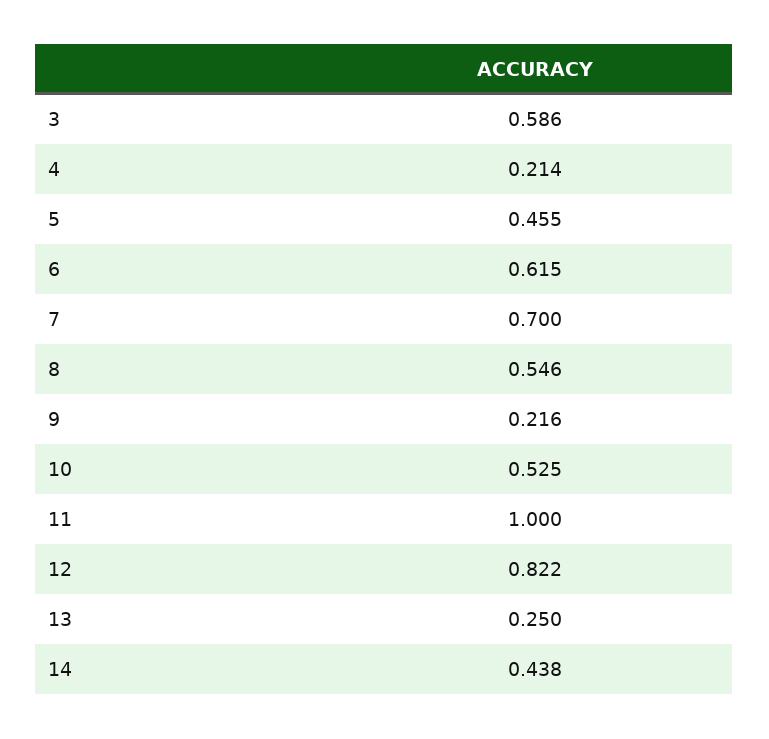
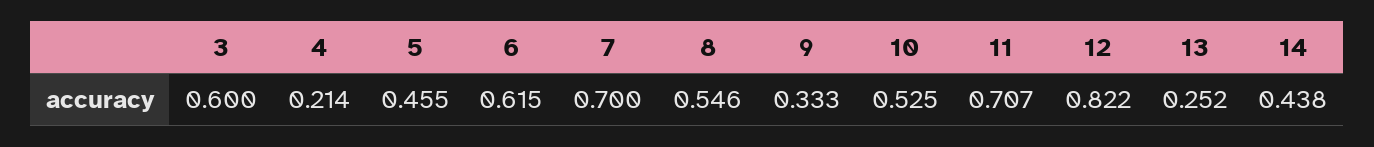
  {
-   "3": 0.586,
+   "3": 0.6,
    "4": 0.214,
    "5": 0.455,
    "6": 0.615,
    "7": 0.7,
    "8": 0.546,
-   "9": 0.216,
+   "9": 0.333,
    "10": 0.525,
-   "11": 1,
+   "11": 0.707,
    "12": 0.822,
-   "13": 0.25,
+   "13": 0.252,
    "14": 0.438
  }

